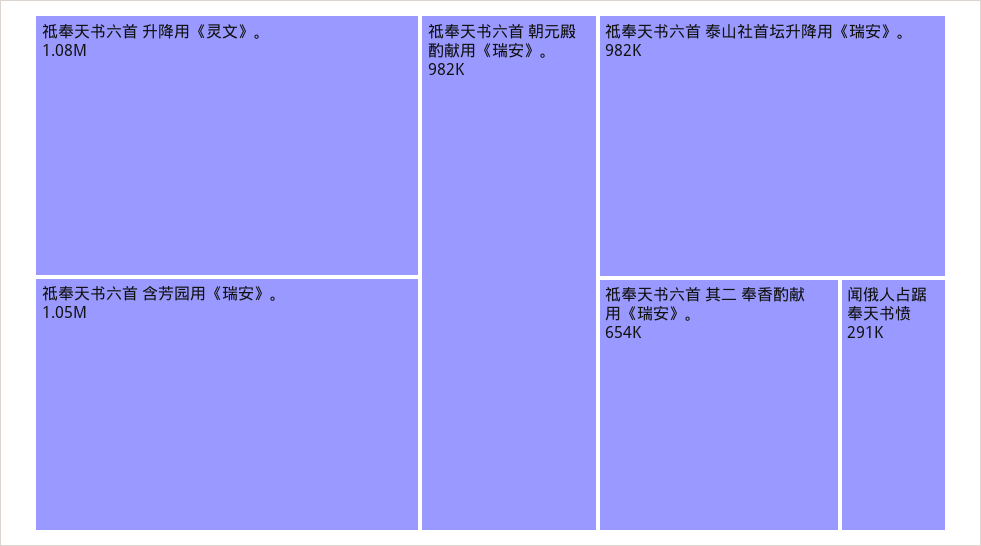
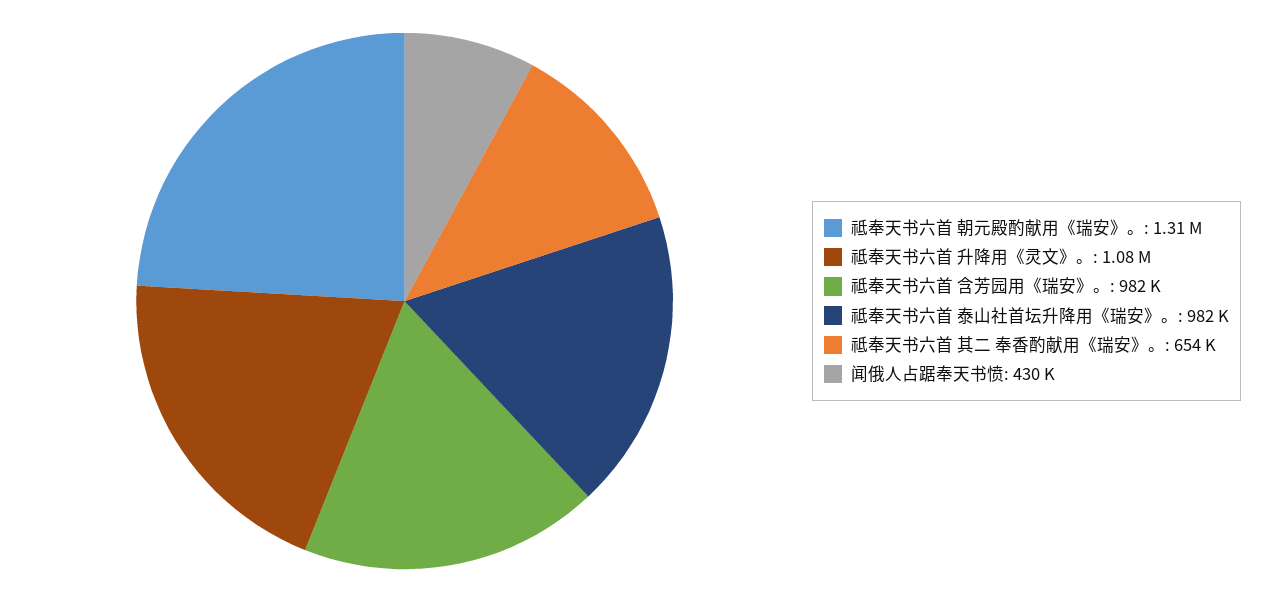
  {
    "祗奉天书六首 升降用《灵文》。": 1080000,
-   "祗奉天书六首 含芳园用《瑞安》。": 1050000,
+   "祗奉天书六首 含芳园用《瑞安》。": 982000,
-   "祗奉天书六首 朝元殿酌献用《瑞安》。": 982000,
+   "祗奉天书六首 朝元殿酌献用《瑞安》。": 1310000,
    "祗奉天书六首 泰山社首坛升降用《瑞安》。": 982000,
    "祗奉天书六首 其二 奉香酌献用《瑞安》。": 654000,
-   "闻俄人占踞奉天书愤": 291000
+   "闻俄人占踞奉天书愤": 430000
  }

